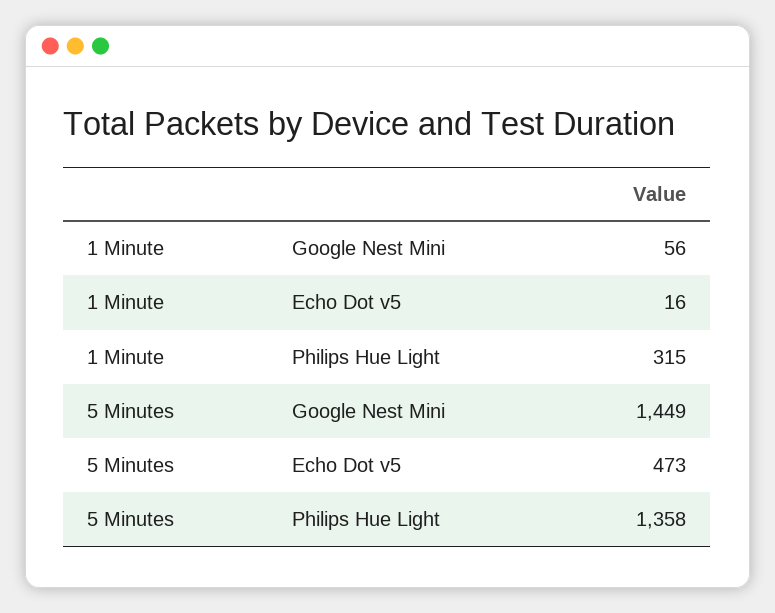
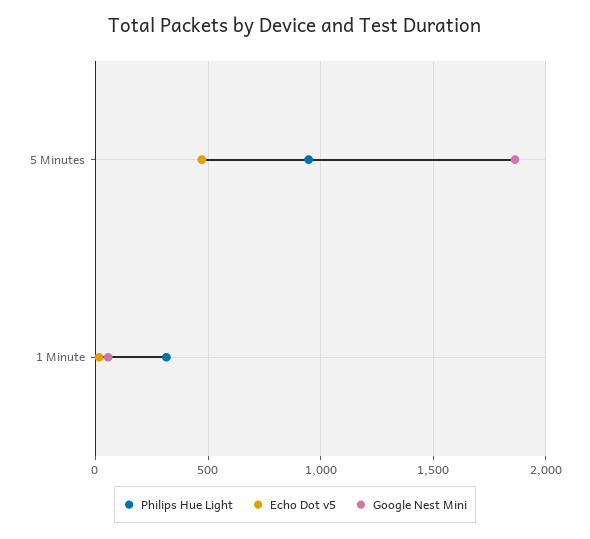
  {
    "Google Nest Mini": {
      "1 Minute": 56,
-     "5 Minutes": 1449
+     "5 Minutes": 1850
    },
    "Echo Dot v5": {
      "1 Minute": 16,
      "5 Minutes": 473
    },
    "Philips Hue Light": {
      "1 Minute": 315,
-     "5 Minutes": 1358
+     "5 Minutes": 950
    }
  }

